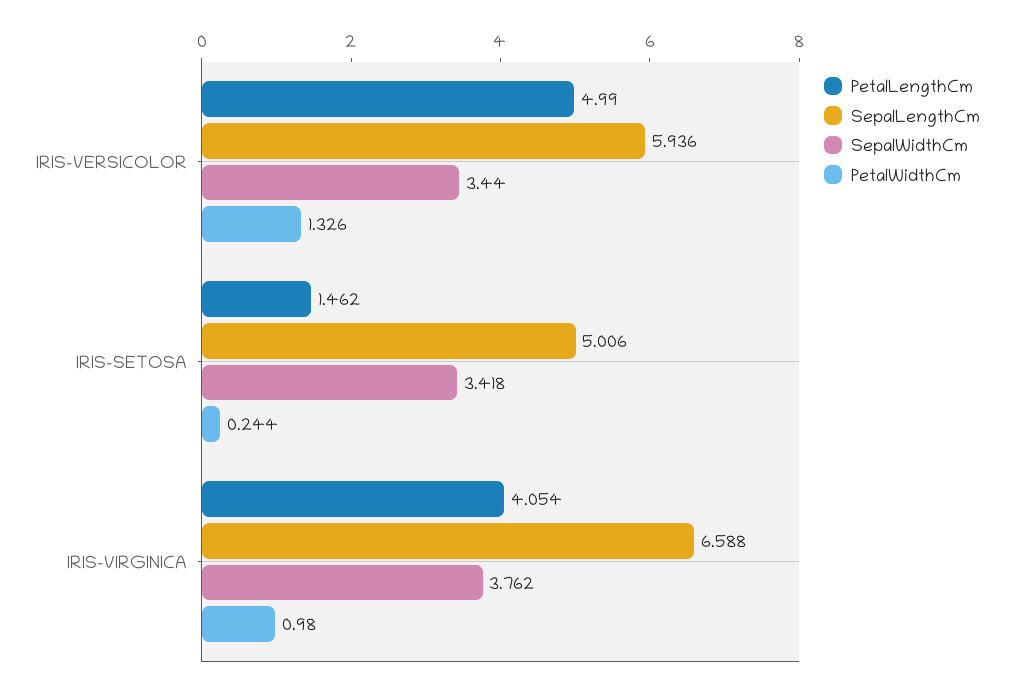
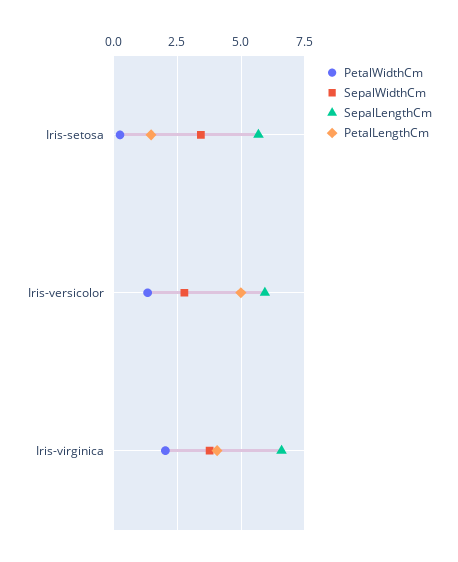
  {
    "PetalLengthCm": {
      "IRIS-VERSICOLOR": 4.99,
      "IRIS-SETOSA": 1.462,
      "IRIS-VIRGINICA": 4.054
    },
    "SepalLengthCm": {
      "IRIS-VERSICOLOR": 5.936,
-     "IRIS-SETOSA": 5.006,
+     "IRIS-SETOSA": 5.75,
      "IRIS-VIRGINICA": 6.588
    },
    "SepalWidthCm": {
-     "IRIS-VERSICOLOR": 3.44,
+     "IRIS-VERSICOLOR": 2.75,
      "IRIS-SETOSA": 3.418,
      "IRIS-VIRGINICA": 3.762
    },
    "PetalWidthCm": {
      "IRIS-VERSICOLOR": 1.326,
      "IRIS-SETOSA": 0.244,
-     "IRIS-VIRGINICA": 0.98
+     "IRIS-VIRGINICA": 2
    }
  }

